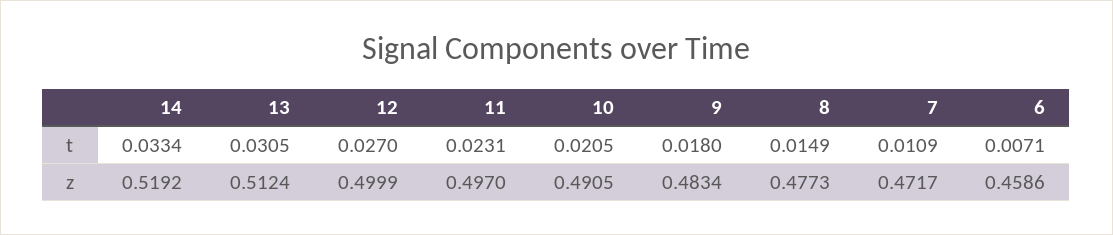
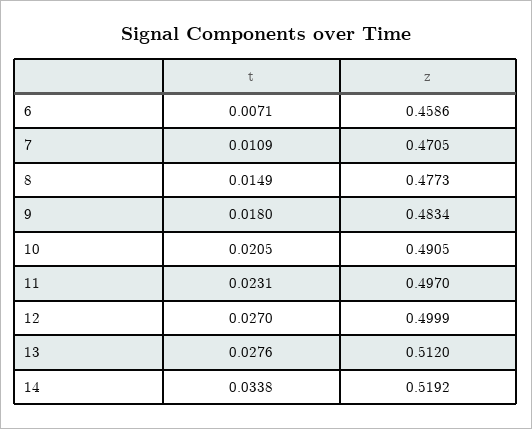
  {
    "14": {
-     "t": 0.0334,
+     "t": 0.0338,
      "z": 0.5192
    },
    "13": {
-     "t": 0.0305,
+     "t": 0.0276,
-     "z": 0.5124
+     "z": 0.512
    },
    "12": {
      "t": 0.027,
      "z": 0.4999
    },
    "11": {
      "t": 0.0231,
      "z": 0.497
    },
    "10": {
      "t": 0.0205,
      "z": 0.4905
    },
    "9": {
      "t": 0.018,
      "z": 0.4834
    },
    "8": {
      "t": 0.0149,
      "z": 0.4773
    },
    "7": {
      "t": 0.0109,
-     "z": 0.4717
+     "z": 0.4705
    },
    "6": {
      "t": 0.0071,
      "z": 0.4586
    }
  }

